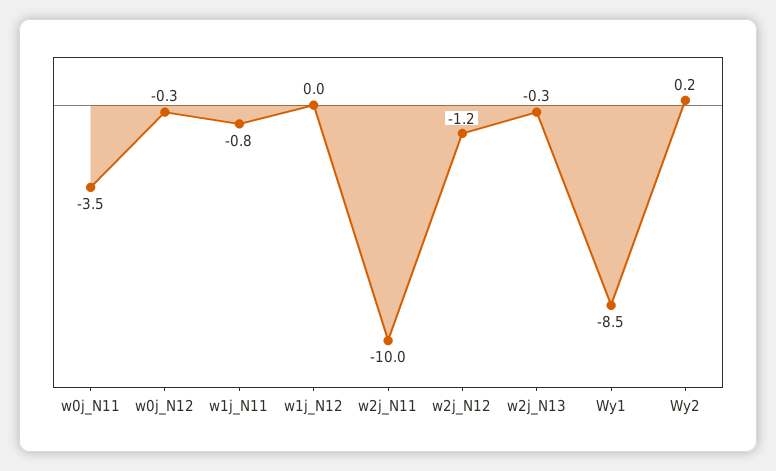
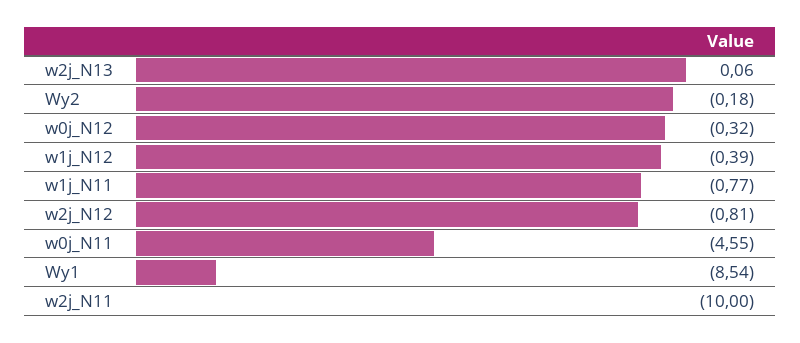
  {
-   "w0j_N11": -3.5,
+   "w0j_N11": -4.55,
    "w0j_N12": -0.32,
    "w1j_N11": -0.77,
-   "w1j_N12": 0,
+   "w1j_N12": -0.39,
    "w2j_N11": -10,
-   "w2j_N12": -1.2,
+   "w2j_N12": -0.81,
-   "w2j_N13": -0.3,
+   "w2j_N13": 0.06,
    "Wy1": -8.54,
-   "Wy2": 0.2
+   "Wy2": -0.18
  }

